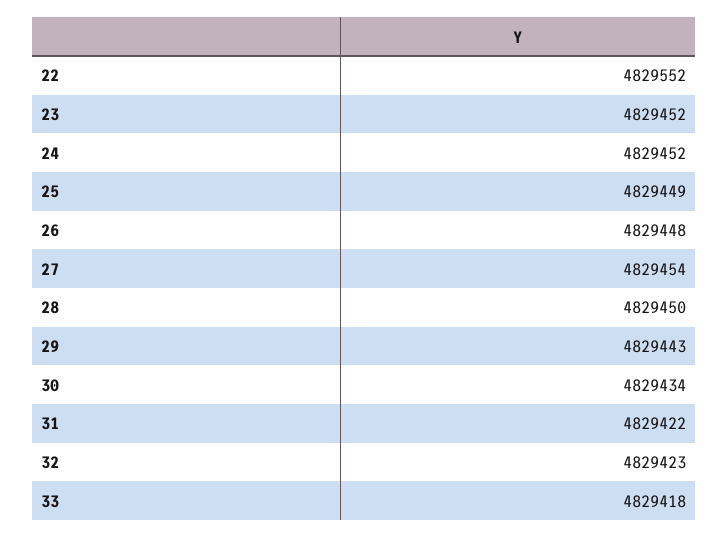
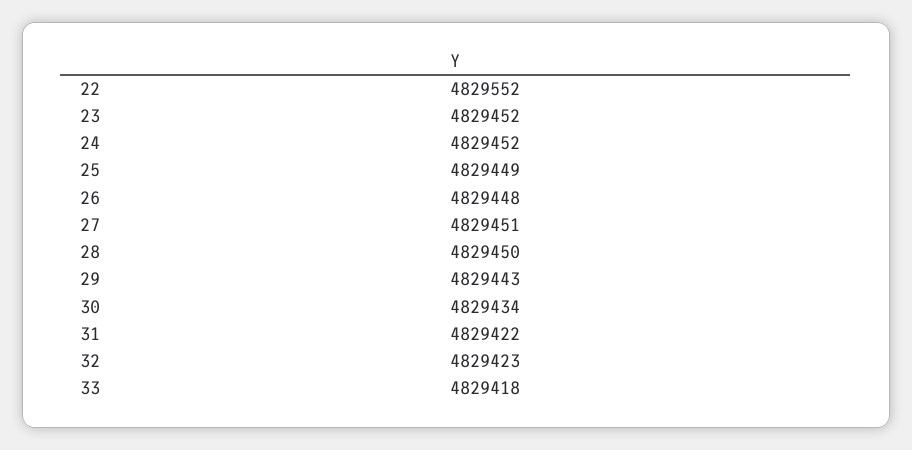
  {
    "22": 4829552,
    "23": 4829452,
    "24": 4829452,
    "25": 4829449,
    "26": 4829448,
-   "27": 4829454,
+   "27": 4829451,
    "28": 4829450,
    "29": 4829443,
    "30": 4829434,
    "31": 4829422,
    "32": 4829423,
    "33": 4829418
  }

